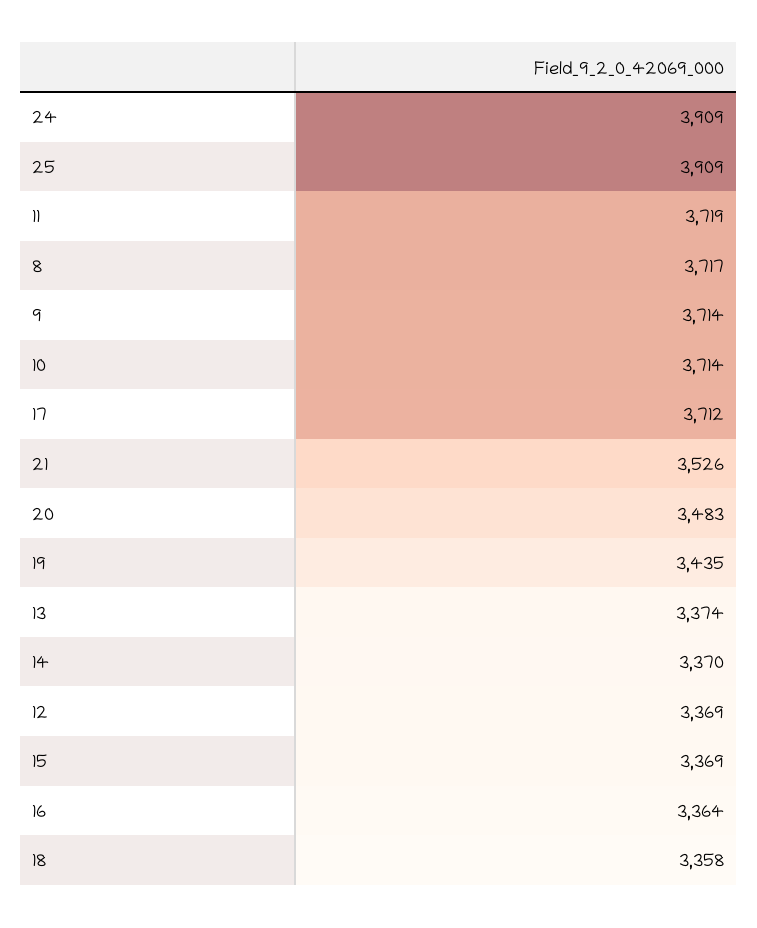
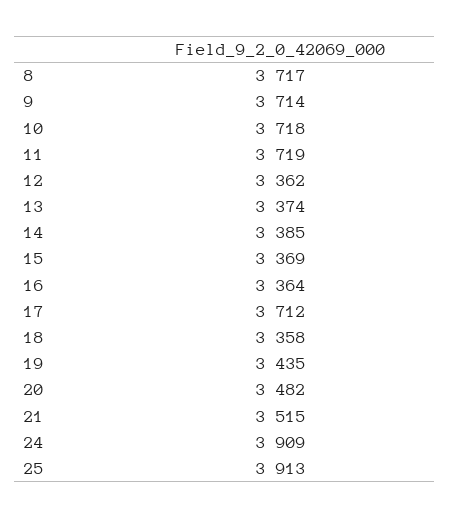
  {
    "24": 3909,
-   "25": 3909,
+   "25": 3913,
    "11": 3719,
    "8": 3717,
    "9": 3714,
-   "10": 3714,
+   "10": 3718,
    "17": 3712,
-   "21": 3526,
+   "21": 3515,
-   "20": 3483,
+   "20": 3482,
    "19": 3435,
    "13": 3374,
-   "14": 3370,
+   "14": 3385,
-   "12": 3369,
+   "12": 3362,
    "15": 3369,
    "16": 3364,
    "18": 3358
  }

